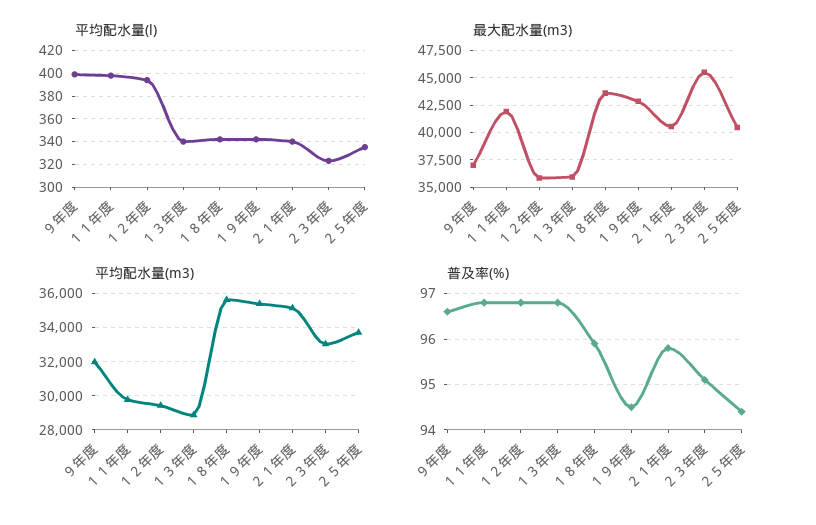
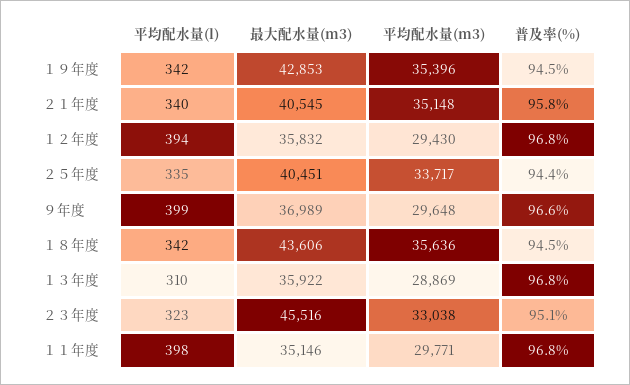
  {
    "平均配水量(l)": {
      "９年度": 399,
      "１１年度": 398,
      "１２年度": 394,
-     "１３年度": 340,
+     "１３年度": 310,
      "１８年度": 342,
      "１９年度": 342,
      "２１年度": 340,
      "２３年度": 323,
      "２５年度": 335
    },
    "最大配水量(m3)": {
      "９年度": 36989,
-     "１１年度": 42500,
+     "１１年度": 35146,
      "１２年度": 35832,
      "１３年度": 35922,
      "１８年度": 43606,
      "１９年度": 42853,
      "２１年度": 40545,
      "２３年度": 45516,
      "２５年度": 40451
    },
    "平均配水量(m3)": {
-     "９年度": 32000,
+     "９年度": 29648,
      "１１年度": 29771,
      "１２年度": 29430,
      "１３年度": 28869,
      "１８年度": 35636,
      "１９年度": 35396,
      "２１年度": 35148,
      "２３年度": 33038,
      "２５年度": 33717
    },
    "普及率(%)": {
      "９年度": 96.6,
      "１１年度": 96.8,
      "１２年度": 96.8,
      "１３年度": 96.8,
-     "１８年度": 96,
+     "１８年度": 94.5,
      "１９年度": 94.5,
      "２１年度": 95.8,
      "２３年度": 95.1,
      "２５年度": 94.4
    }
  }

